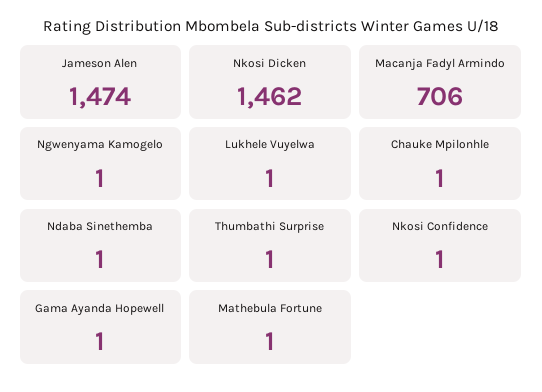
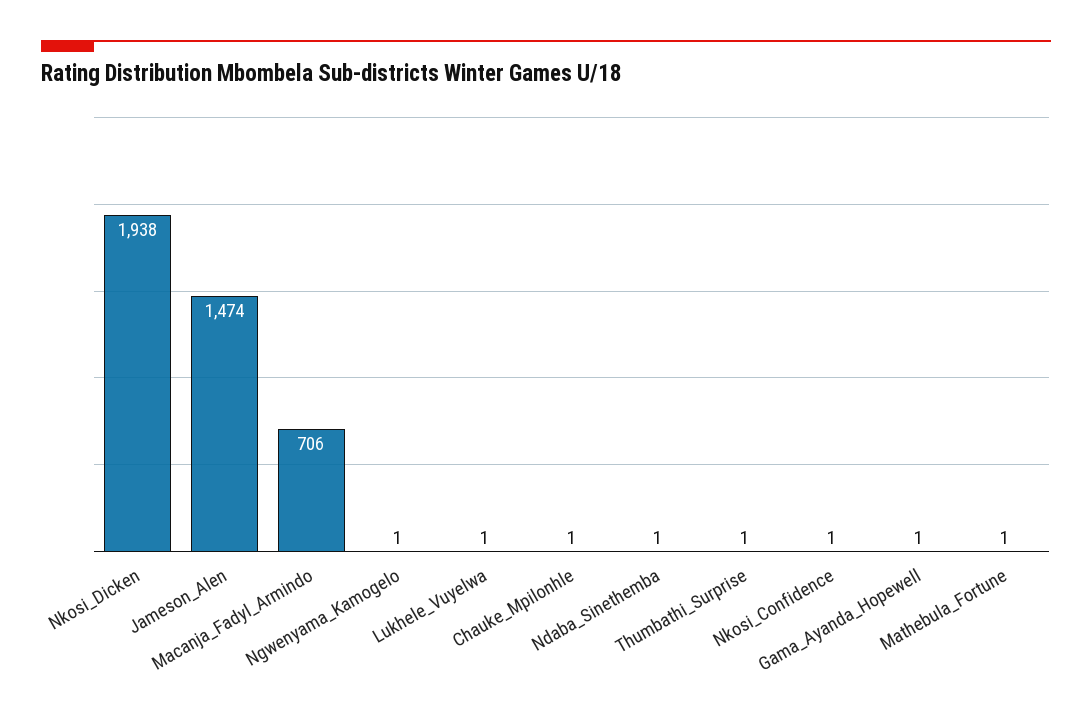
  {
    "Jameson Alen": 1474,
-   "Nkosi Dicken": 1462,
+   "Nkosi Dicken": 1938,
    "Macanja Fadyl Armindo": 706,
    "Ngwenyama Kamogelo": 1,
    "Lukhele Vuyelwa": 1,
    "Chauke Mpilonhle": 1,
    "Ndaba Sinethemba": 1,
    "Thumbathi Surprise": 1,
    "Nkosi Confidence": 1,
    "Gama Ayanda Hopewell": 1,
    "Mathebula Fortune": 1
  }

